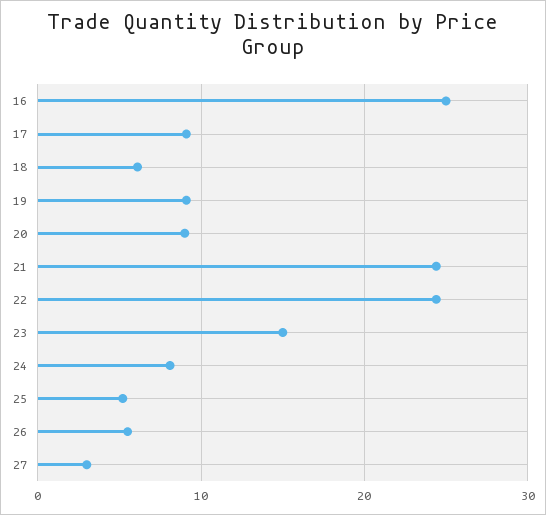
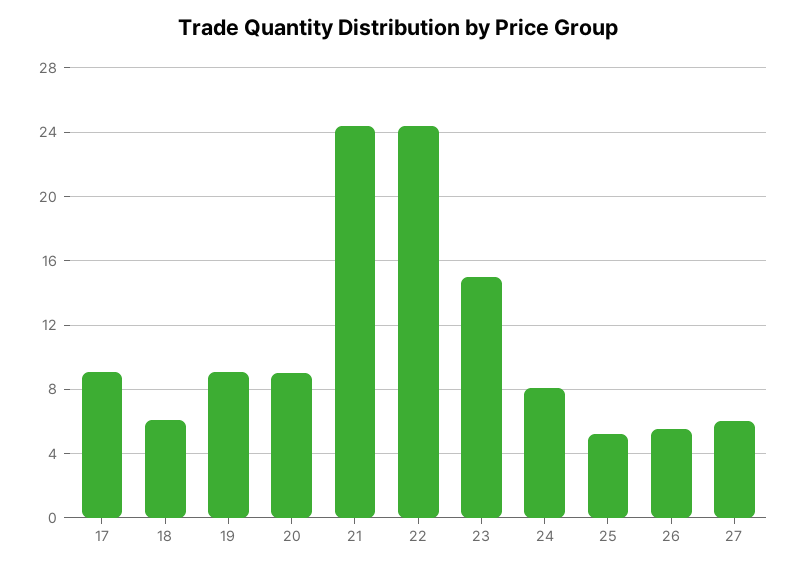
  {
-   "16": 25,
    "17": 9,
    "18": 6,
    "19": 9,
    "20": 9,
    "21": 24.5,
    "22": 24.5,
    "23": 15,
    "24": 8,
    "25": 5,
    "26": 5.5,
-   "27": 3
+   "27": 6
  }

